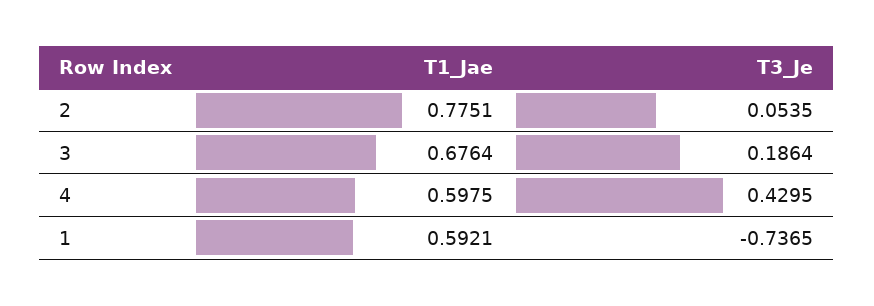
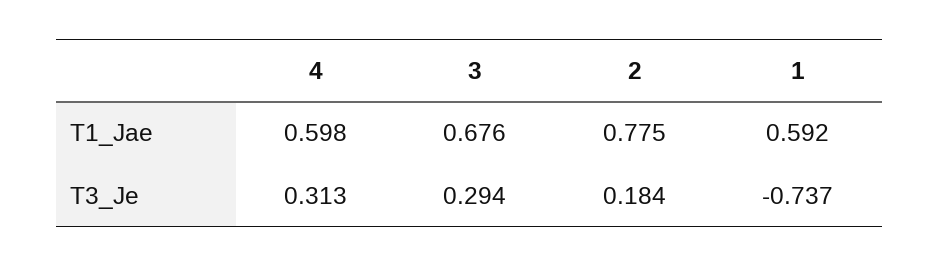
  {
    "T1_Jae": {
      "2": 0.7751,
      "3": 0.6764,
      "4": 0.5975,
      "1": 0.5921
    },
    "T3_Je": {
-     "2": 0.0535,
+     "2": 0.184,
-     "3": 0.1864,
+     "3": 0.294,
-     "4": 0.4295,
+     "4": 0.313,
      "1": -0.7365
    }
  }

